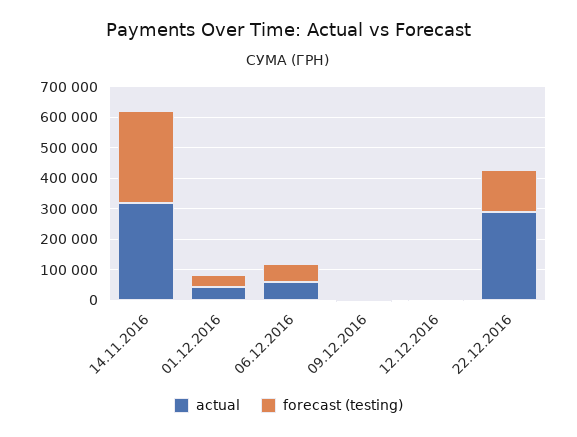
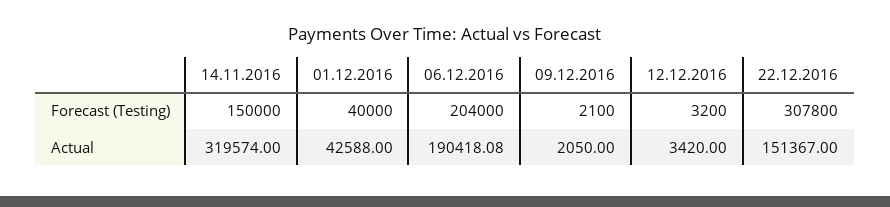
  {
    "actual": {
      "14.11.2016": 319574,
      "01.12.2016": 42588,
-     "06.12.2016": 50000,
+     "06.12.2016": 190418.08,
      "09.12.2016": 2050,
      "12.12.2016": 3420,
-     "22.12.2016": 300000
+     "22.12.2016": 151367
    },
    "forecast (testing)": {
-     "14.11.2016": 300000,
+     "14.11.2016": 150000,
      "01.12.2016": 40000,
-     "06.12.2016": 50000,
+     "06.12.2016": 204000,
      "09.12.2016": 2100,
      "12.12.2016": 3200,
-     "22.12.2016": 150000
+     "22.12.2016": 307800
    }
  }

